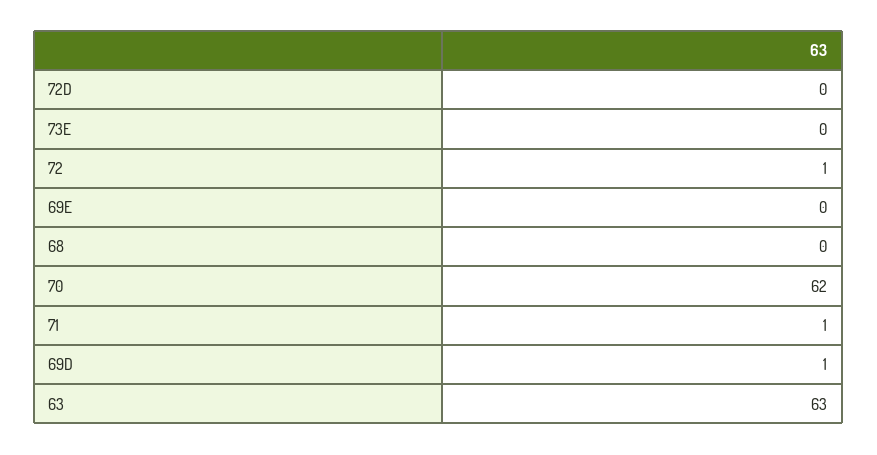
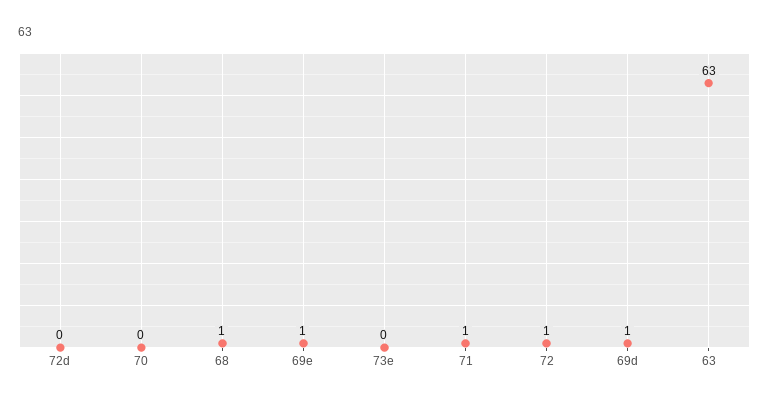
  {
    "72D": 0,
    "73E": 0,
    "72": 1,
-   "69E": 0,
+   "69E": 1,
-   "68": 0,
+   "68": 1,
-   "70": 62,
+   "70": 0,
    "71": 1,
    "69D": 1,
    "63": 63
  }

